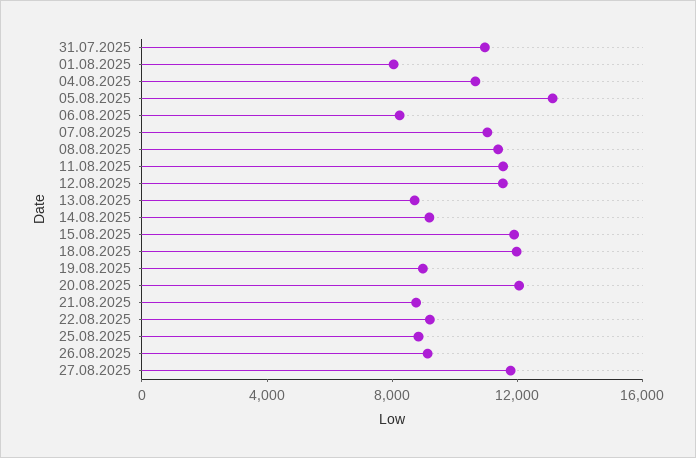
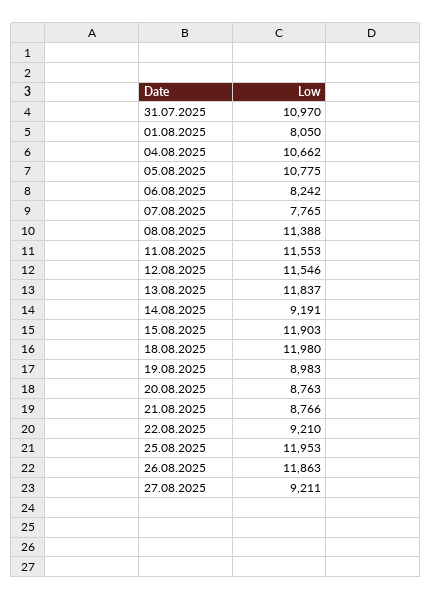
  {
    "31.07.2025": 10970,
    "01.08.2025": 8050,
    "04.08.2025": 10662,
-   "05.08.2025": 13000,
+   "05.08.2025": 10775,
    "06.08.2025": 8242,
-   "07.08.2025": 11000,
+   "07.08.2025": 7765,
    "08.08.2025": 11388,
    "11.08.2025": 11553,
    "12.08.2025": 11546,
-   "13.08.2025": 9000,
+   "13.08.2025": 11837,
    "14.08.2025": 9191,
    "15.08.2025": 11903,
    "18.08.2025": 11980,
    "19.08.2025": 8983,
-   "20.08.2025": 12000,
+   "20.08.2025": 8763,
    "21.08.2025": 8766,
    "22.08.2025": 9210,
-   "25.08.2025": 9000,
+   "25.08.2025": 11953,
-   "26.08.2025": 9000,
+   "26.08.2025": 11863,
-   "27.08.2025": 12000
+   "27.08.2025": 9211
  }

